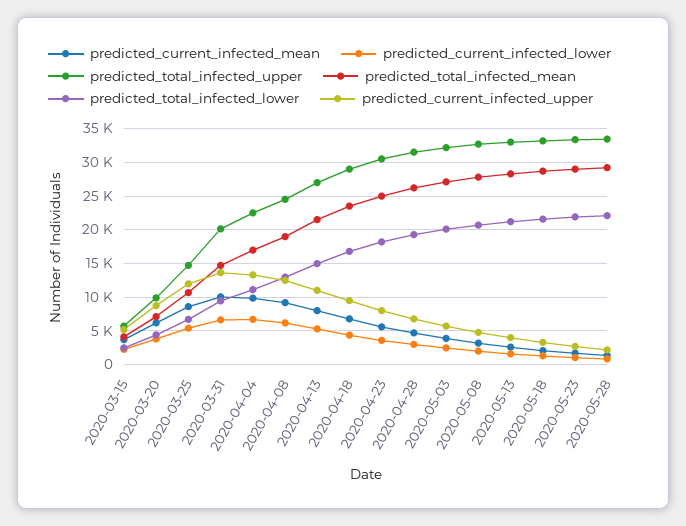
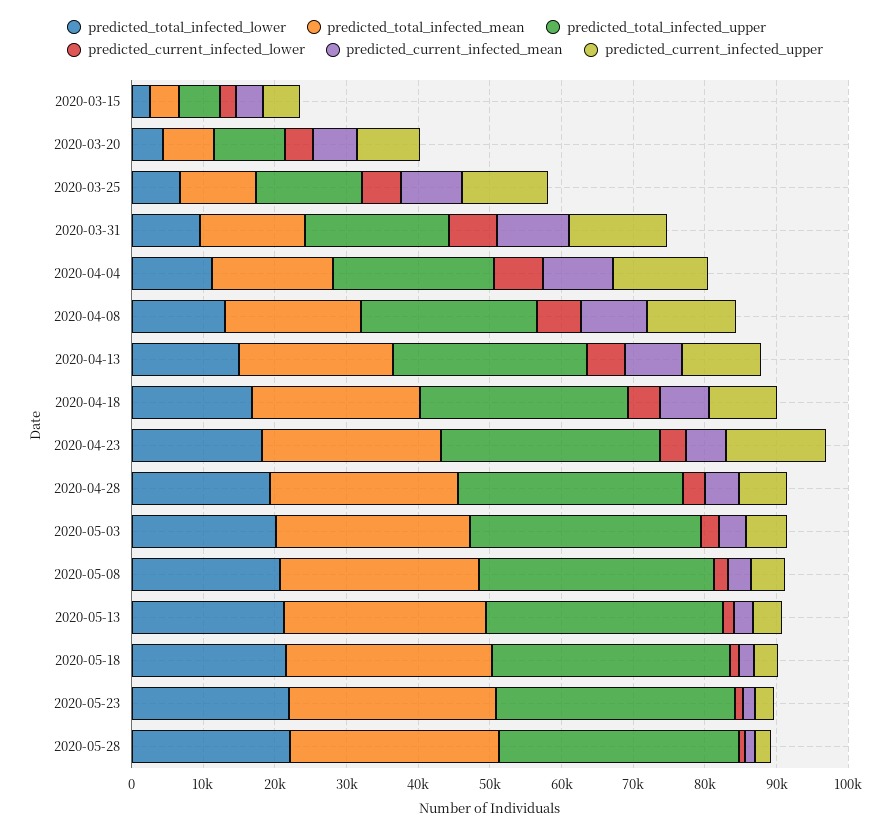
  {
    "predicted_current_infected_mean": {
      "2020-03-15": 4000,
      "2020-03-20": 6000,
      "2020-03-25": 9000,
      "2020-03-31": 10000,
      "2020-04-04": 10000,
      "2020-04-08": 9000,
      "2020-04-13": 8000,
      "2020-04-18": 7000,
      "2020-04-23": 6000,
      "2020-04-28": 5000,
      "2020-05-03": 4000,
      "2020-05-08": 3000,
      "2020-05-13": 3000,
      "2020-05-18": 2000,
      "2020-05-23": 2000,
      "2020-05-28": 1000
    },
    "predicted_current_infected_lower": {
      "2020-03-15": 2000,
      "2020-03-20": 4000,
      "2020-03-25": 5000,
      "2020-03-31": 7000,
      "2020-04-04": 7000,
      "2020-04-08": 6000,
      "2020-04-13": 5000,
      "2020-04-18": 4000,
      "2020-04-23": 4000,
      "2020-04-28": 3000,
      "2020-05-03": 3000,
      "2020-05-08": 2000,
      "2020-05-13": 2000,
      "2020-05-18": 1000,
      "2020-05-23": 1000,
      "2020-05-28": 1000
    },
    "predicted_total_infected_upper": {
      "2020-03-15": 6000,
      "2020-03-20": 10000,
      "2020-03-25": 15000,
      "2020-03-31": 20000,
      "2020-04-04": 22000,
      "2020-04-08": 25000,
      "2020-04-13": 27000,
      "2020-04-18": 29000,
      "2020-04-23": 31000,
      "2020-04-28": 32000,
      "2020-05-03": 32000,
      "2020-05-08": 33000,
      "2020-05-13": 33000,
      "2020-05-18": 33000,
      "2020-05-23": 33000,
      "2020-05-28": 33000
    },
    "predicted_total_infected_mean": {
      "2020-03-15": 4000,
      "2020-03-20": 7000,
      "2020-03-25": 11000,
      "2020-03-31": 15000,
      "2020-04-04": 17000,
      "2020-04-08": 19000,
      "2020-04-13": 22000,
      "2020-04-18": 24000,
      "2020-04-23": 25000,
      "2020-04-28": 26000,
      "2020-05-03": 27000,
      "2020-05-08": 28000,
      "2020-05-13": 28000,
      "2020-05-18": 29000,
      "2020-05-23": 29000,
      "2020-05-28": 29000
    },
    "predicted_total_infected_lower": {
      "2020-03-15": 3000,
      "2020-03-20": 4000,
      "2020-03-25": 7000,
      "2020-03-31": 9000,
      "2020-04-04": 11000,
      "2020-04-08": 13000,
      "2020-04-13": 15000,
      "2020-04-18": 17000,
      "2020-04-23": 18000,
      "2020-04-28": 19000,
      "2020-05-03": 20000,
      "2020-05-08": 21000,
      "2020-05-13": 21000,
      "2020-05-18": 22000,
      "2020-05-23": 22000,
      "2020-05-28": 22000
    },
    "predicted_current_infected_upper": {
      "2020-03-15": 5000,
      "2020-03-20": 9000,
      "2020-03-25": 12000,
      "2020-03-31": 14000,
      "2020-04-04": 13000,
      "2020-04-08": 13000,
      "2020-04-13": 11000,
      "2020-04-18": 10000,
-     "2020-04-23": 8000,
+     "2020-04-23": 14000,
      "2020-04-28": 7000,
      "2020-05-03": 6000,
      "2020-05-08": 5000,
      "2020-05-13": 4000,
      "2020-05-18": 3000,
      "2020-05-23": 3000,
      "2020-05-28": 2000
    }
  }

